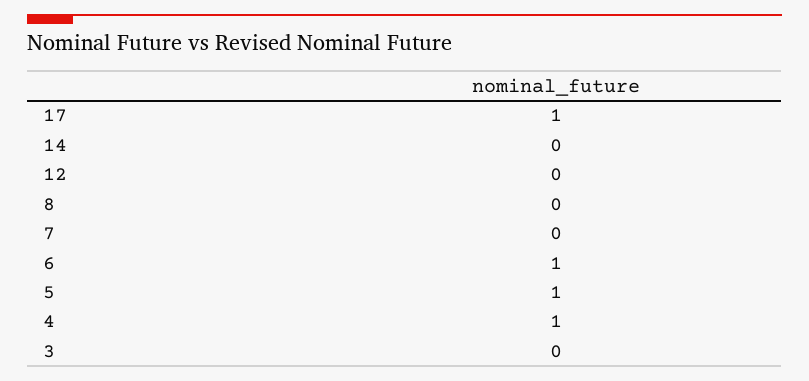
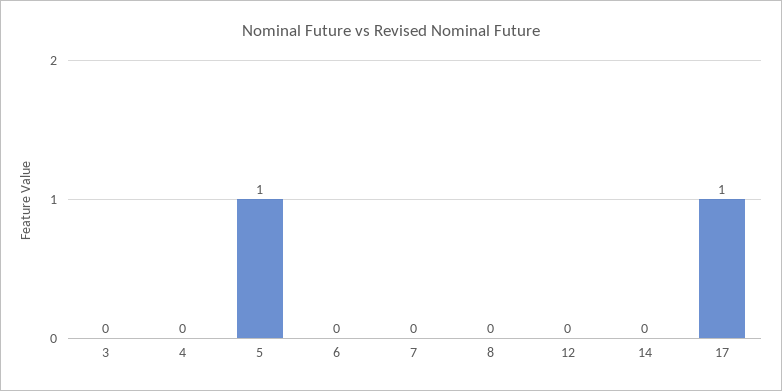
  {
    "17": 1,
    "14": 0,
    "12": 0,
    "8": 0,
    "7": 0,
-   "6": 1,
+   "6": 0,
    "5": 1,
-   "4": 1,
+   "4": 0,
    "3": 0
  }

